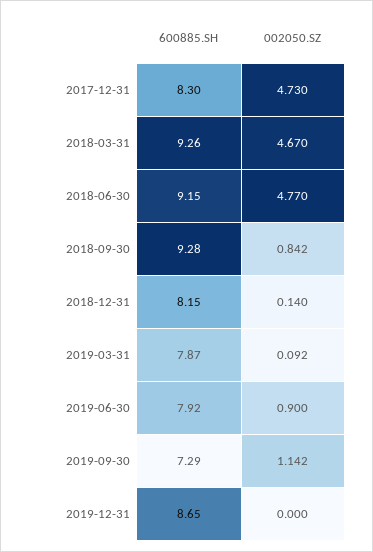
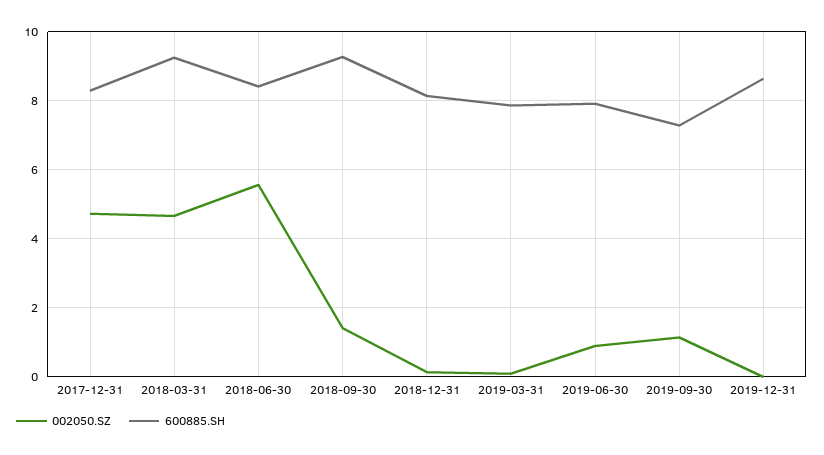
  {
    "600885.SH": {
      "2017-12-31": 8.3,
      "2018-03-31": 9.26,
-     "2018-06-30": 9.15,
+     "2018-06-30": 8.4,
      "2018-09-30": 9.28,
      "2018-12-31": 8.15,
      "2019-03-31": 7.87,
      "2019-06-30": 7.92,
      "2019-09-30": 7.29,
      "2019-12-31": 8.65
    },
    "002050.SZ": {
      "2017-12-31": 4.73,
      "2018-03-31": 4.67,
-     "2018-06-30": 4.77,
+     "2018-06-30": 5.6,
-     "2018-09-30": 0.842,
+     "2018-09-30": 1.4,
      "2018-12-31": 0.14,
      "2019-03-31": 0.092,
      "2019-06-30": 0.9,
      "2019-09-30": 1.142,
      "2019-12-31": 0
    }
  }

